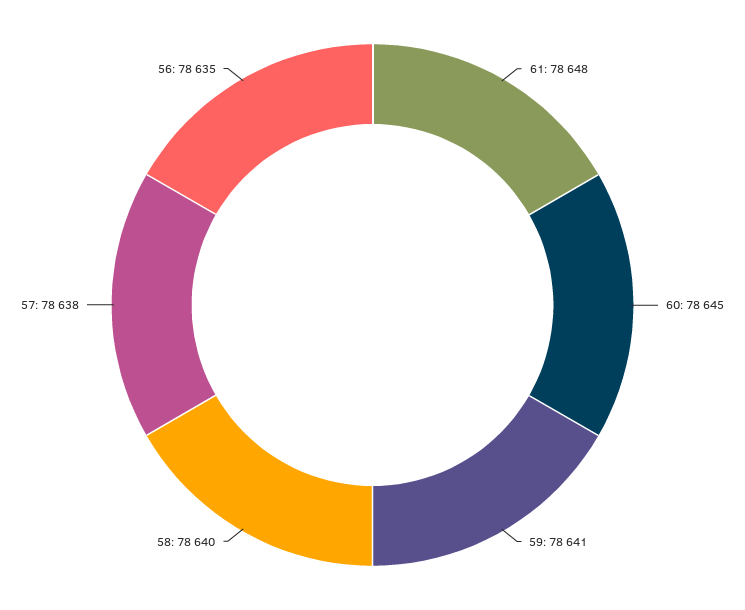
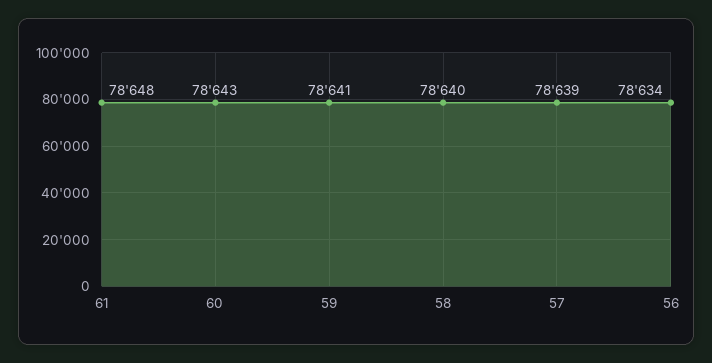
  {
    "61": 78648,
-   "60": 78645,
+   "60": 78643,
    "59": 78641,
    "58": 78640,
-   "57": 78638,
+   "57": 78639,
-   "56": 78635
+   "56": 78634
  }

